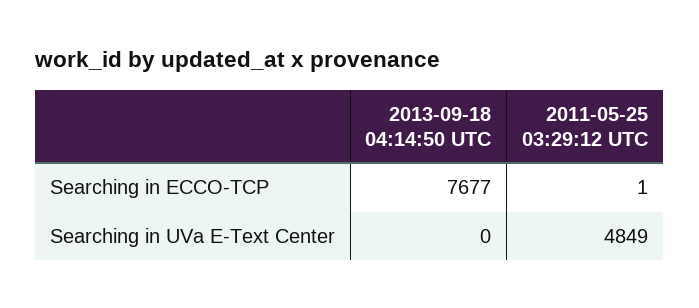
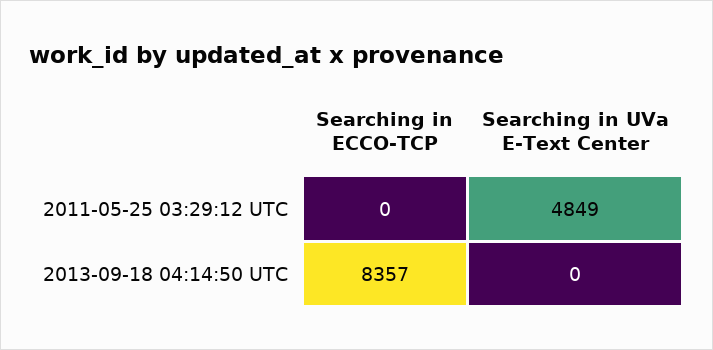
  {
    "2013-09-18 04:14:50 UTC": {
-     "Searching in ECCO-TCP": 7677,
+     "Searching in ECCO-TCP": 8357,
      "Searching in UVa E-Text Center": 0
    },
    "2011-05-25 03:29:12 UTC": {
-     "Searching in ECCO-TCP": 1,
+     "Searching in ECCO-TCP": 0,
      "Searching in UVa E-Text Center": 4849
    }
  }

